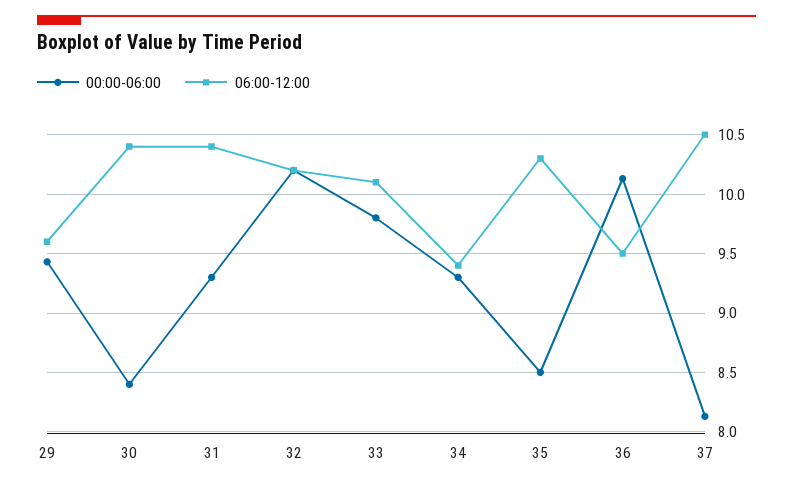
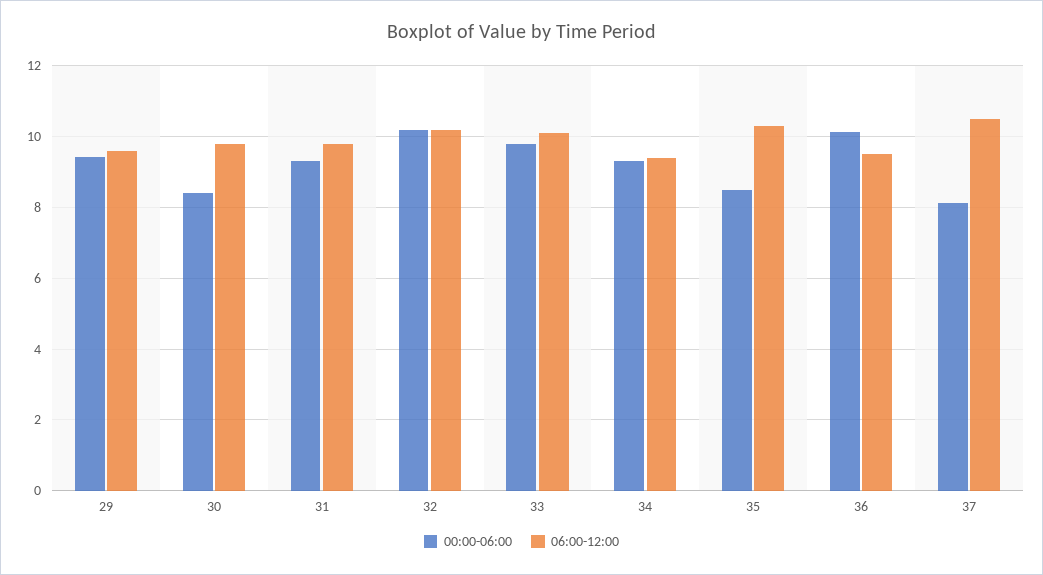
  {
    "00:00-06:00": {
      "29": 9.4,
      "30": 8.4,
      "31": 9.3,
      "32": 10.2,
      "33": 9.8,
      "34": 9.3,
      "35": 8.5,
      "36": 10.1,
      "37": 8.1
    },
    "06:00-12:00": {
      "29": 9.6,
-     "30": 10.4,
+     "30": 9.8,
-     "31": 10.4,
+     "31": 9.8,
      "32": 10.2,
      "33": 10.1,
      "34": 9.4,
      "35": 10.3,
      "36": 9.5,
      "37": 10.5
    }
  }

